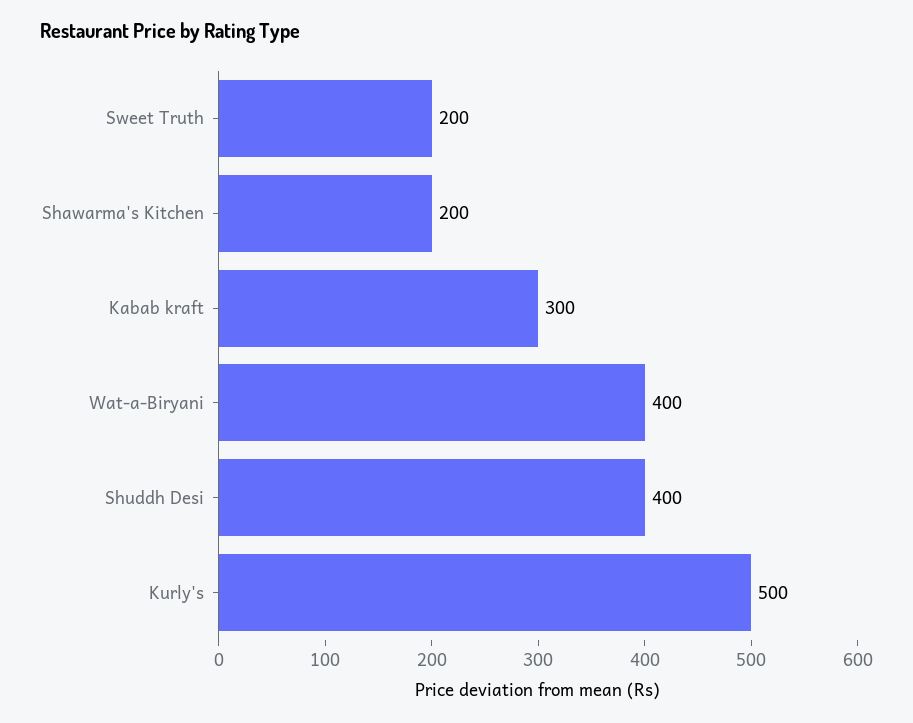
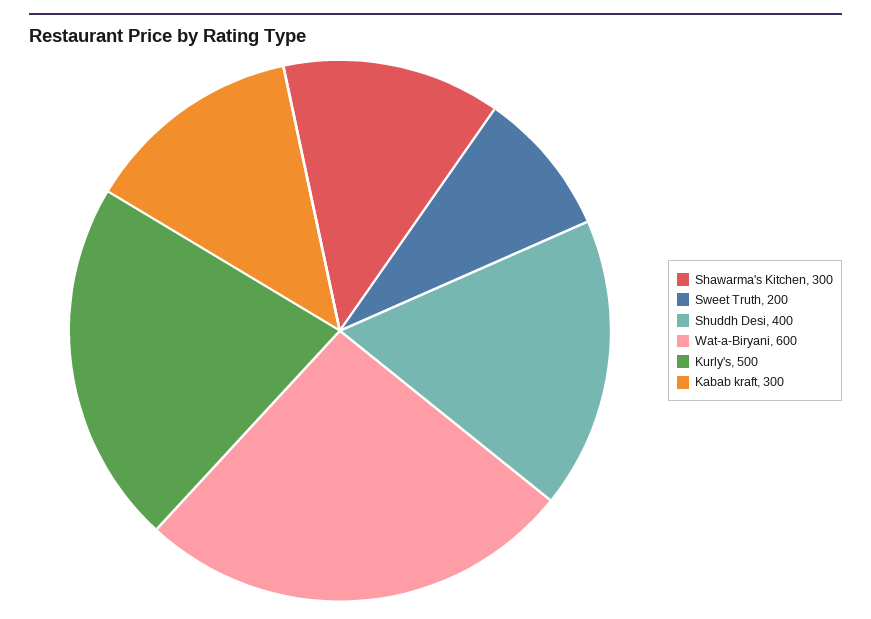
  {
    "Sweet Truth": 200,
-   "Shawarma's Kitchen": 200,
+   "Shawarma's Kitchen": 300,
    "Kabab kraft": 300,
-   "Wat-a-Biryani": 400,
+   "Wat-a-Biryani": 600,
    "Shuddh Desi": 400,
    "Kurly's": 500
  }

